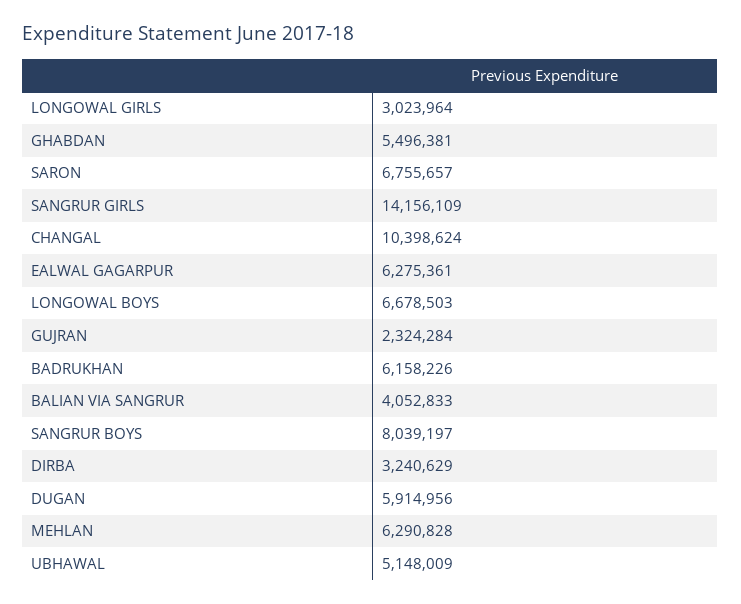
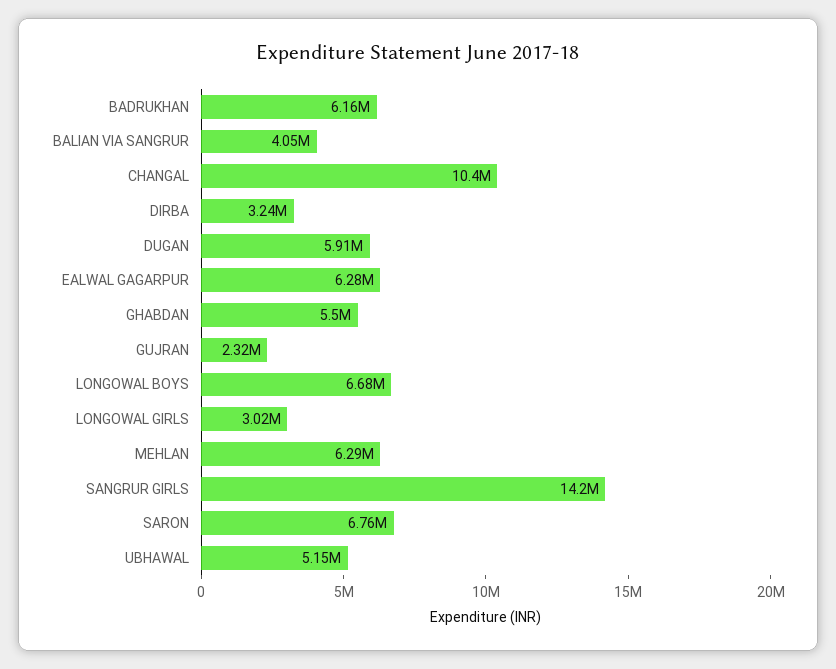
  {
    "LONGOWAL GIRLS": 3023964,
    "GHABDAN": 5496381,
    "SARON": 6755657,
    "SANGRUR GIRLS": 14156109,
    "CHANGAL": 10398624,
    "EALWAL GAGARPUR": 6275361,
    "LONGOWAL BOYS": 6678503,
    "GUJRAN": 2324284,
    "BADRUKHAN": 6158226,
    "BALIAN VIA SANGRUR": 4052833,
-   "SANGRUR BOYS": 8039197,
    "DIRBA": 3240629,
    "DUGAN": 5914956,
    "MEHLAN": 6290828,
    "UBHAWAL": 5148009
  }

